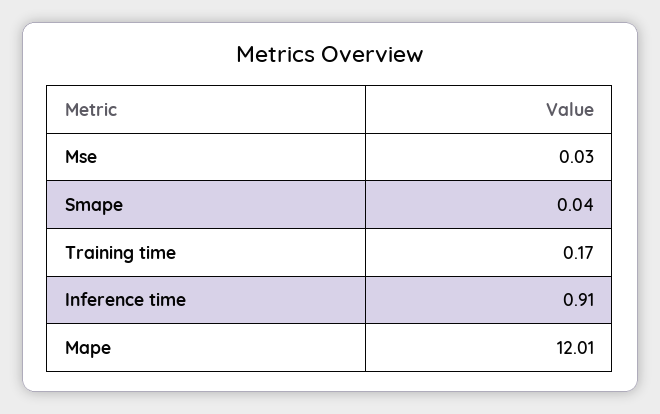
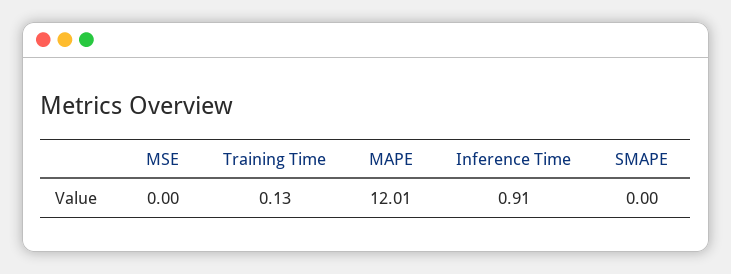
  {
-   "Mse": 0.03,
+   "Mse": 0,
-   "Smape": 0.04,
+   "Smape": 0,
-   "Training time": 0.17,
+   "Training time": 0.13,
    "Inference time": 0.91,
    "Mape": 12.01
  }

